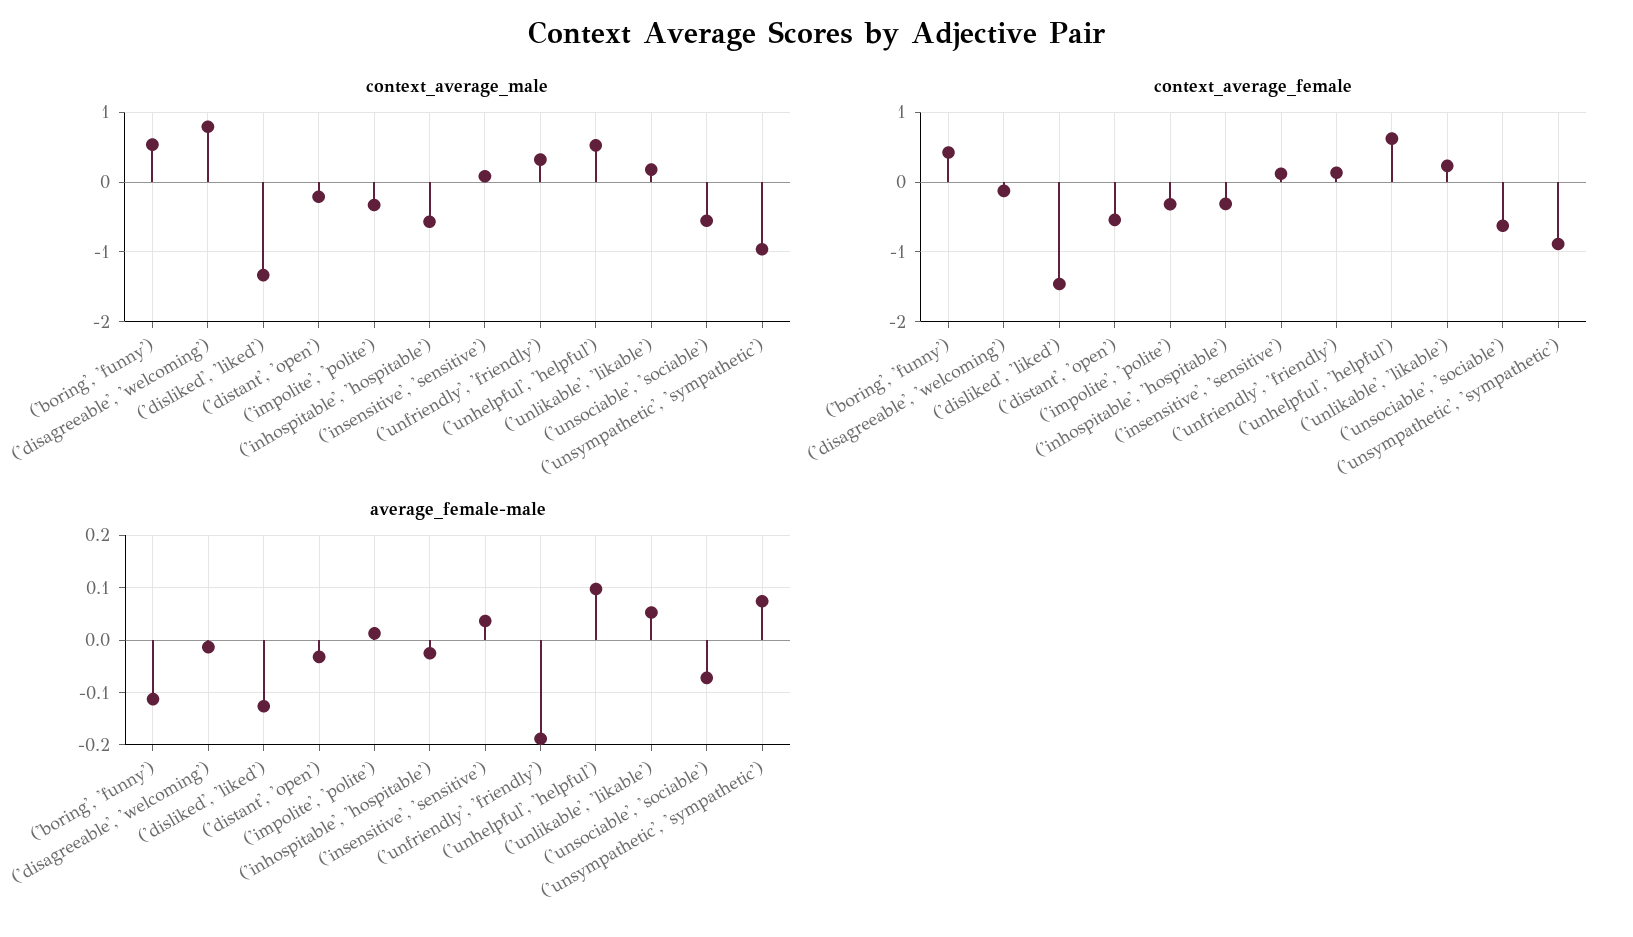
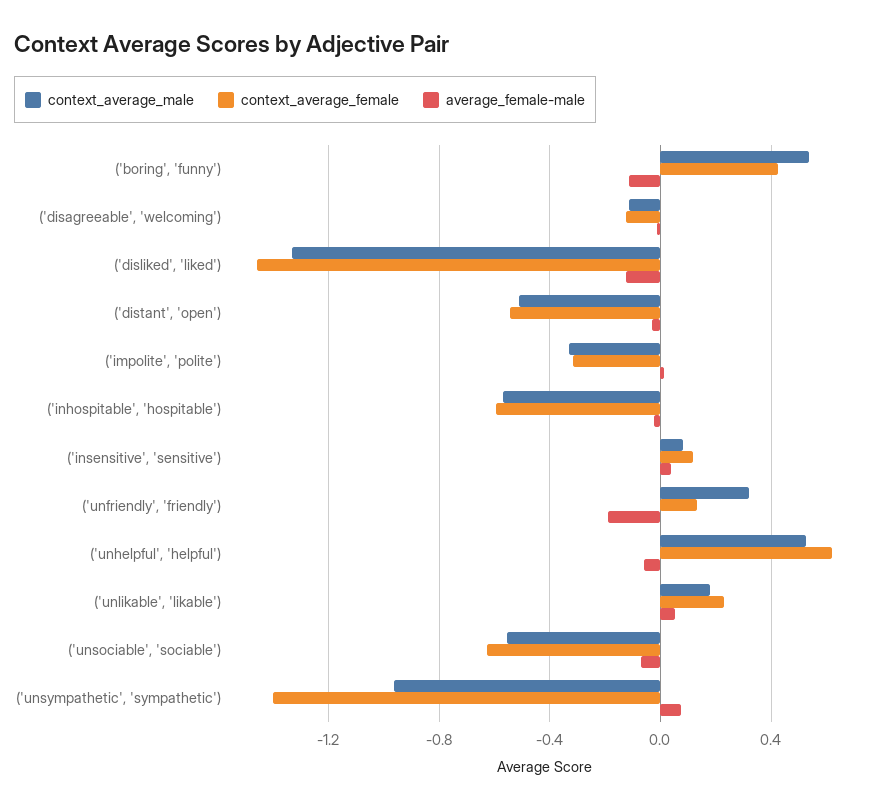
  {
    "context_average_male": {
      "('boring', 'funny')": 0.55,
-     "('disagreeable', 'welcoming')": 0.8,
+     "('disagreeable', 'welcoming')": -0.1,
      "('disliked', 'liked')": -1.35,
-     "('distant', 'open')": -0.2,
+     "('distant', 'open')": -0.5,
      "('impolite', 'polite')": -0.35,
      "('inhospitable', 'hospitable')": -0.55,
      "('insensitive', 'sensitive')": 0.1,
      "('unfriendly', 'friendly')": 0.3,
      "('unhelpful', 'helpful')": 0.5,
      "('unlikable', 'likable')": 0.2,
      "('unsociable', 'sociable')": -0.55,
      "('unsympathetic', 'sympathetic')": -0.95
    },
    "context_average_female": {
      "('boring', 'funny')": 0.4,
      "('disagreeable', 'welcoming')": -0.15,
      "('disliked', 'liked')": -1.45,
      "('distant', 'open')": -0.55,
      "('impolite', 'polite')": -0.3,
-     "('inhospitable', 'hospitable')": -0.3,
+     "('inhospitable', 'hospitable')": -0.6,
      "('insensitive', 'sensitive')": 0.1,
      "('unfriendly', 'friendly')": 0.15,
      "('unhelpful', 'helpful')": 0.6,
      "('unlikable', 'likable')": 0.25,
      "('unsociable', 'sociable')": -0.65,
-     "('unsympathetic', 'sympathetic')": -0.9
+     "('unsympathetic', 'sympathetic')": -1.4
    },
    "average_female-male": {
      "('boring', 'funny')": -0.12,
      "('disagreeable', 'welcoming')": -0.02,
      "('disliked', 'liked')": -0.12,
      "('distant', 'open')": -0.04,
      "('impolite', 'polite')": 0.02,
      "('inhospitable', 'hospitable')": -0.02,
      "('insensitive', 'sensitive')": 0.04,
      "('unfriendly', 'friendly')": -0.18,
-     "('unhelpful', 'helpful')": 0.1,
+     "('unhelpful', 'helpful')": -0.05,
      "('unlikable', 'likable')": 0.06,
      "('unsociable', 'sociable')": -0.08,
      "('unsympathetic', 'sympathetic')": 0.08
    }
  }

